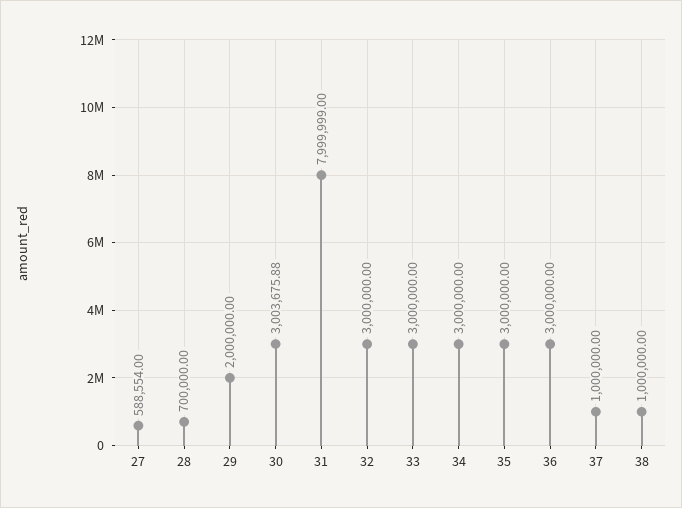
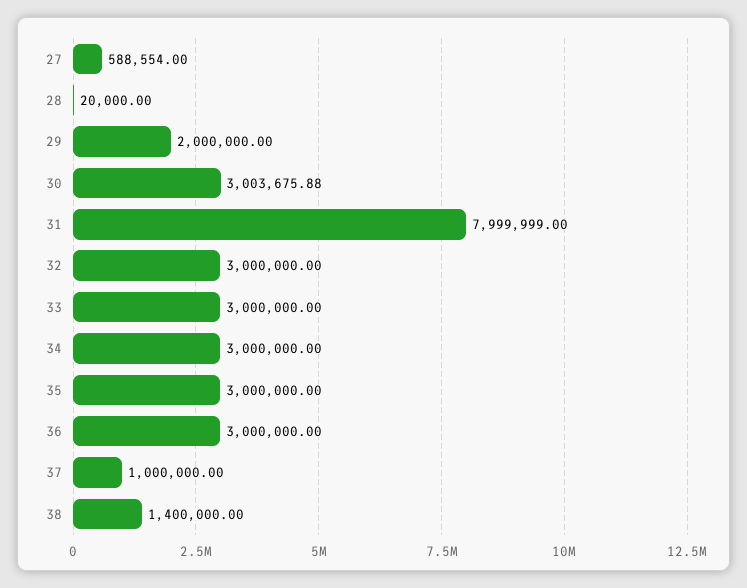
  {
    "27": 588554,
-   "28": 700000,
+   "28": 20000,
    "29": 2000000,
    "30": 3003675.88,
    "31": 7999999,
    "32": 3000000,
    "33": 3000000,
    "34": 3000000,
    "35": 3000000,
    "36": 3000000,
    "37": 1000000,
-   "38": 1000000
+   "38": 1400000
  }

